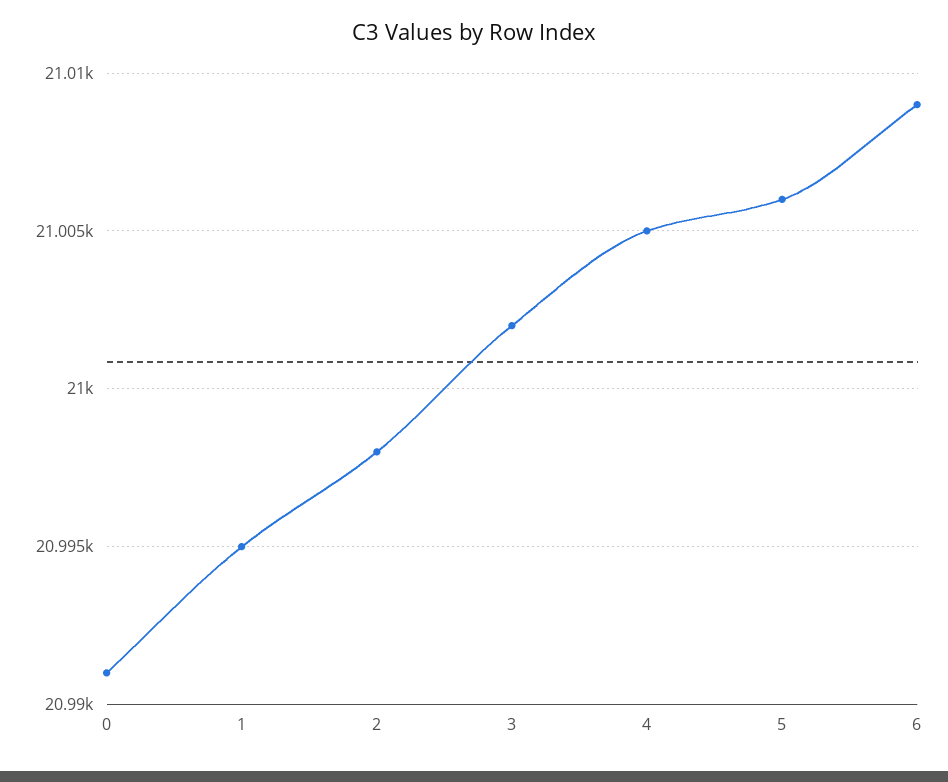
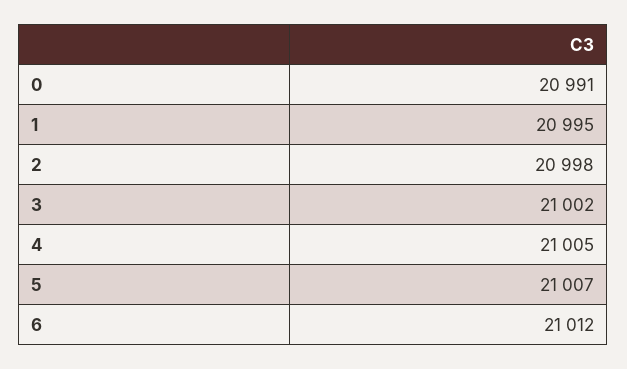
  {
    "0": 20991,
    "1": 20995,
    "2": 20998,
    "3": 21002,
    "4": 21005,
-   "5": 21006,
+   "5": 21007,
-   "6": 21009
+   "6": 21012
  }

